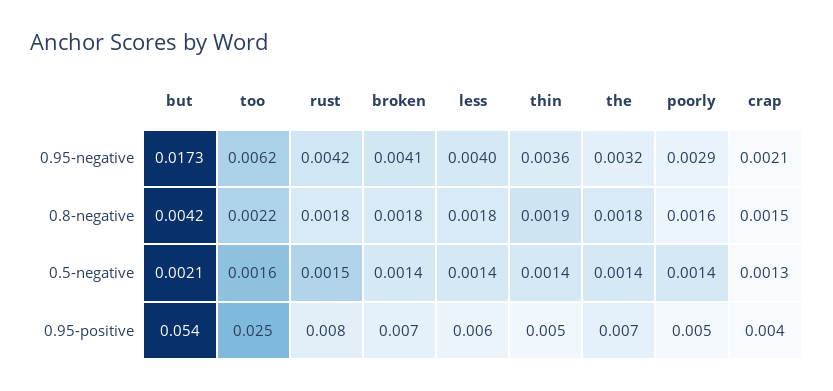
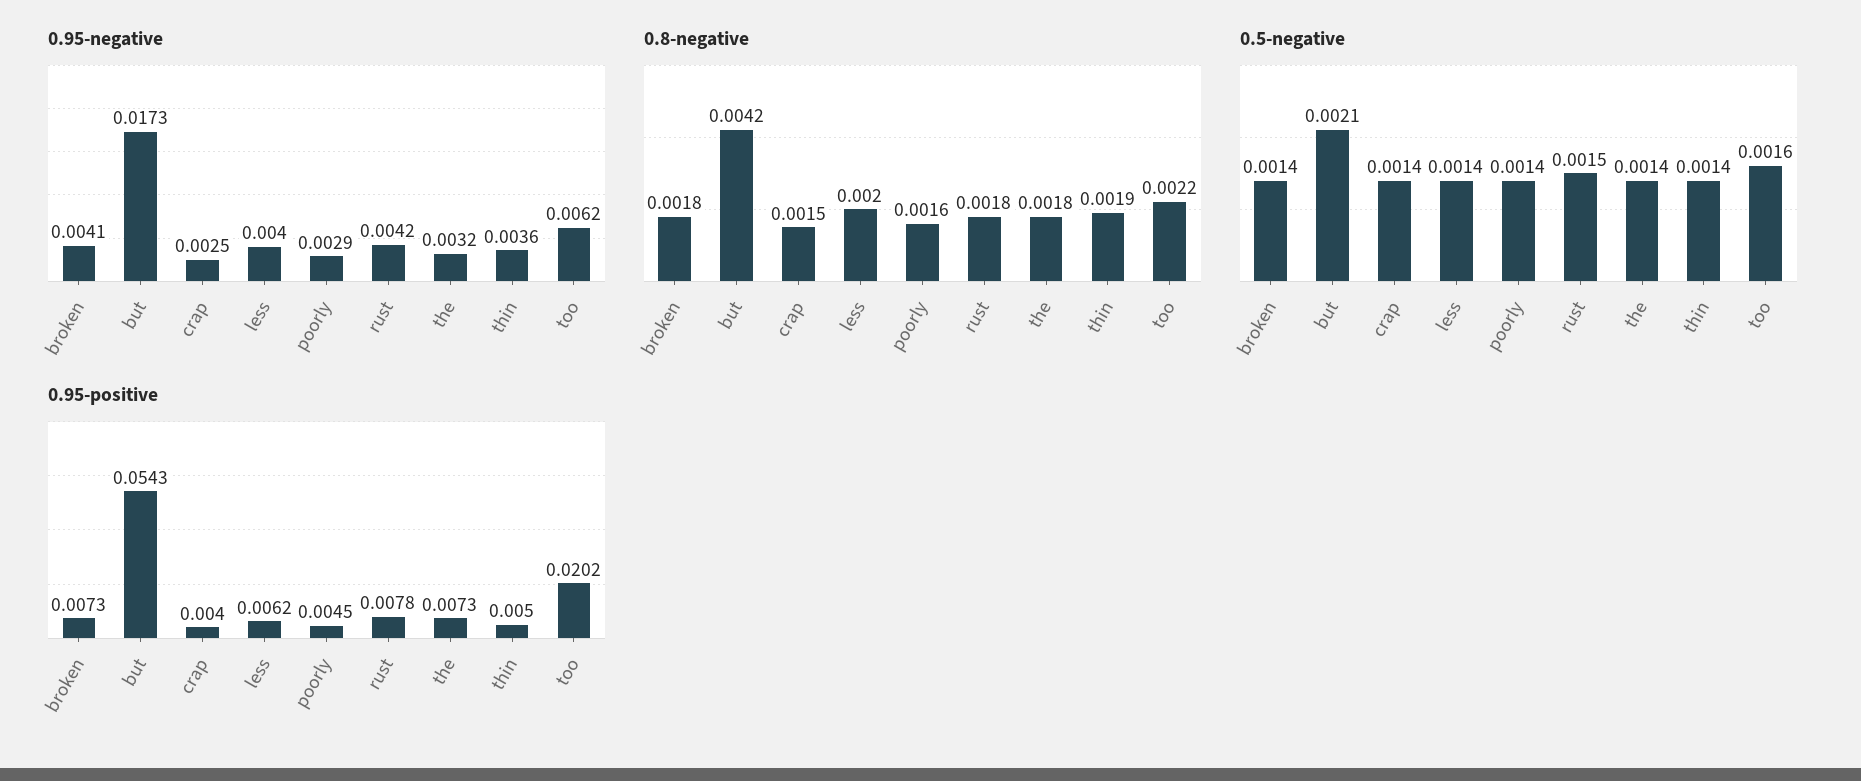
  {
    "0.95-negative": {
      "but": 0.0173,
      "too": 0.0062,
      "rust": 0.0042,
      "broken": 0.0041,
      "less": 0.004,
      "thin": 0.0036,
      "the": 0.0032,
      "poorly": 0.0029,
-     "crap": 0.0021
+     "crap": 0.0025
    },
    "0.8-negative": {
      "but": 0.0042,
      "too": 0.0022,
      "rust": 0.0018,
      "broken": 0.0018,
-     "less": 0.0018,
+     "less": 0.002,
      "thin": 0.0019,
      "the": 0.0018,
      "poorly": 0.0016,
      "crap": 0.0015
    },
    "0.5-negative": {
      "but": 0.0021,
      "too": 0.0016,
      "rust": 0.0015,
      "broken": 0.0014,
      "less": 0.0014,
      "thin": 0.0014,
      "the": 0.0014,
      "poorly": 0.0014,
-     "crap": 0.0013
+     "crap": 0.0014
    },
    "0.95-positive": {
      "but": 0.0543,
-     "too": 0.025,
+     "too": 0.0202,
      "rust": 0.0078,
      "broken": 0.0073,
      "less": 0.0062,
      "thin": 0.005,
      "the": 0.0073,
      "poorly": 0.0045,
      "crap": 0.004
    }
  }

